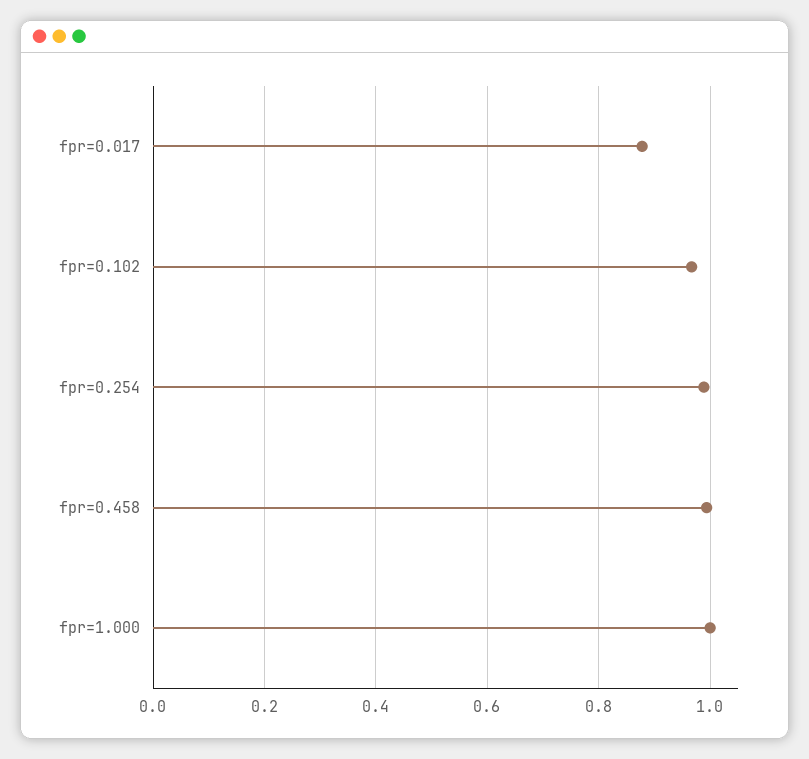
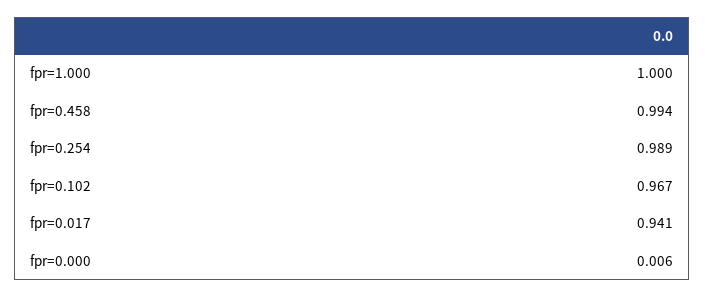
  {
-   "fpr=0.017": 0.88,
+   "fpr=0.017": 0.941,
    "fpr=0.102": 0.967,
    "fpr=0.254": 0.989,
    "fpr=0.458": 0.994,
-   "fpr=1.000": 1
+   "fpr=1.000": 1,
+   "fpr=0.000": 0.006
  }

